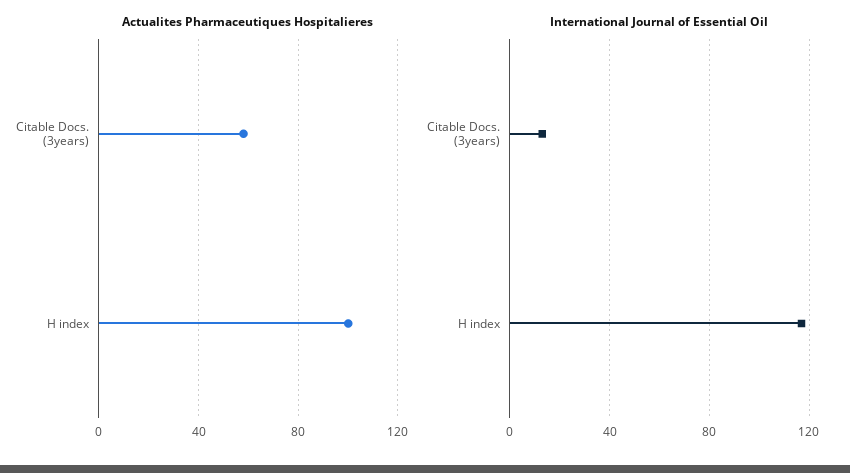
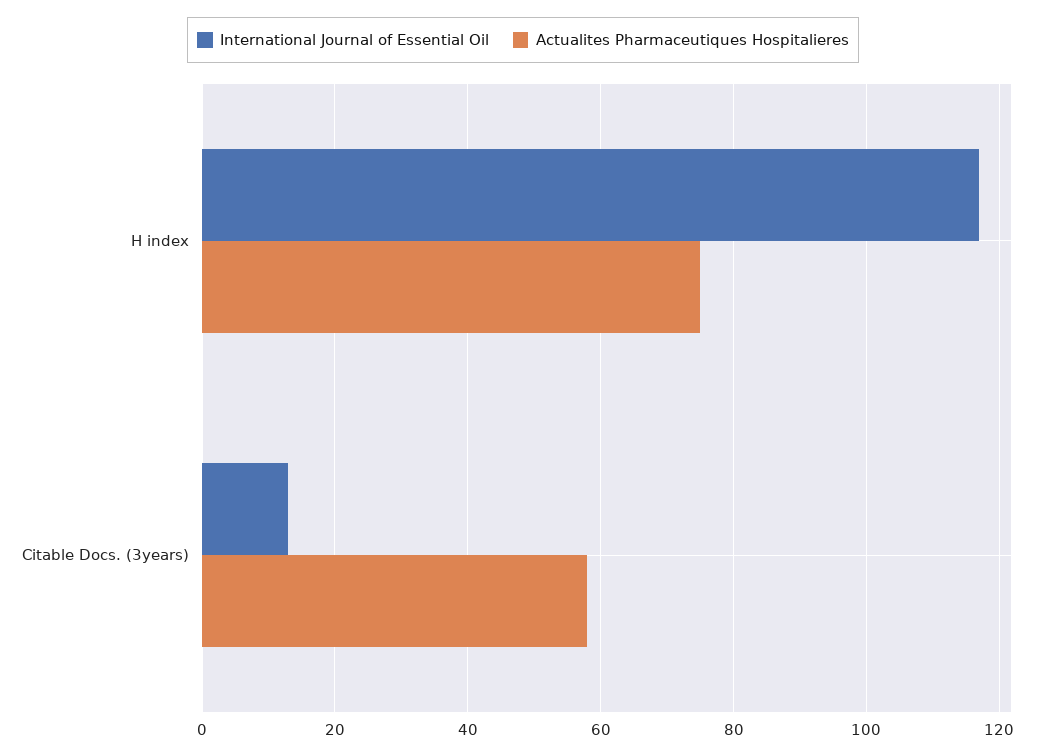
  {
    "Actualites Pharmaceutiques Hospitalieres": {
      "Citable Docs. (3years)": 60,
-     "H index": 100
+     "H index": 75
    },
    "International Journal of Essential Oil": {
      "Citable Docs. (3years)": 15,
      "H index": 115
    }
  }

